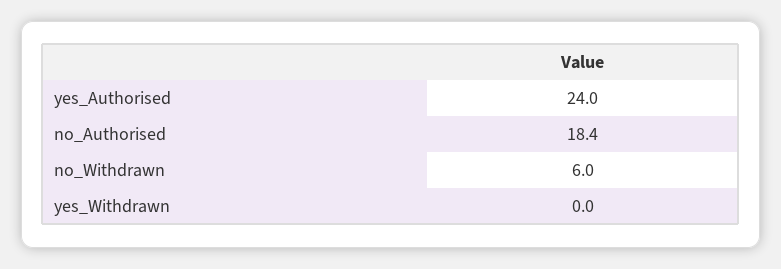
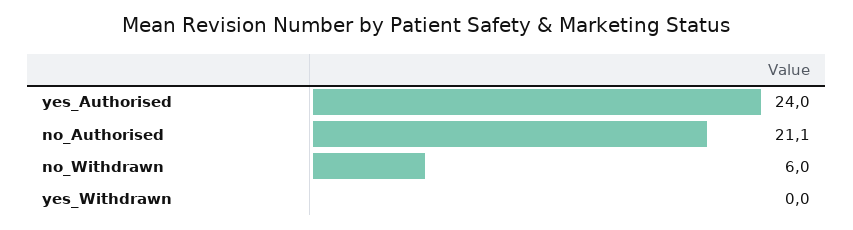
  {
    "yes_Authorised": 24,
-   "no_Authorised": 18.4,
+   "no_Authorised": 21.1,
    "no_Withdrawn": 6,
    "yes_Withdrawn": 0
  }

